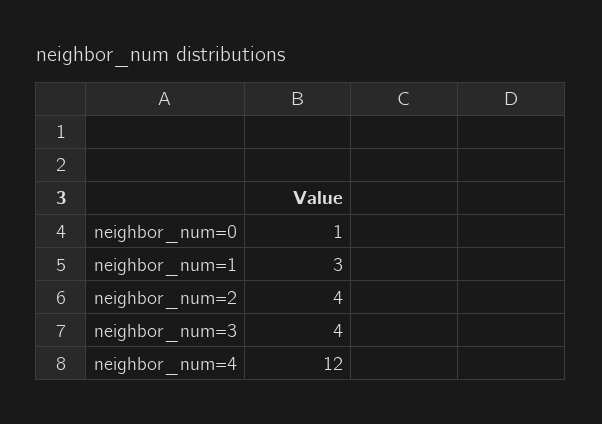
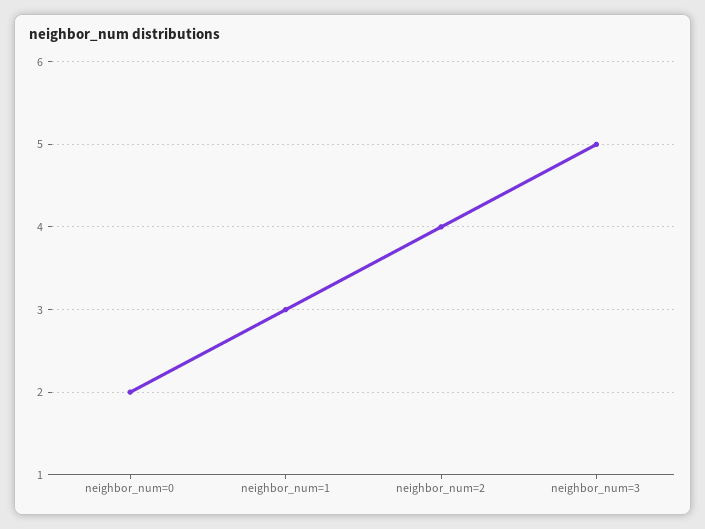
  {
-   "neighbor_num=0": 1,
+   "neighbor_num=0": 2,
    "neighbor_num=1": 3,
    "neighbor_num=2": 4,
-   "neighbor_num=3": 4,
+   "neighbor_num=3": 5
-   "neighbor_num=4": 12
  }

